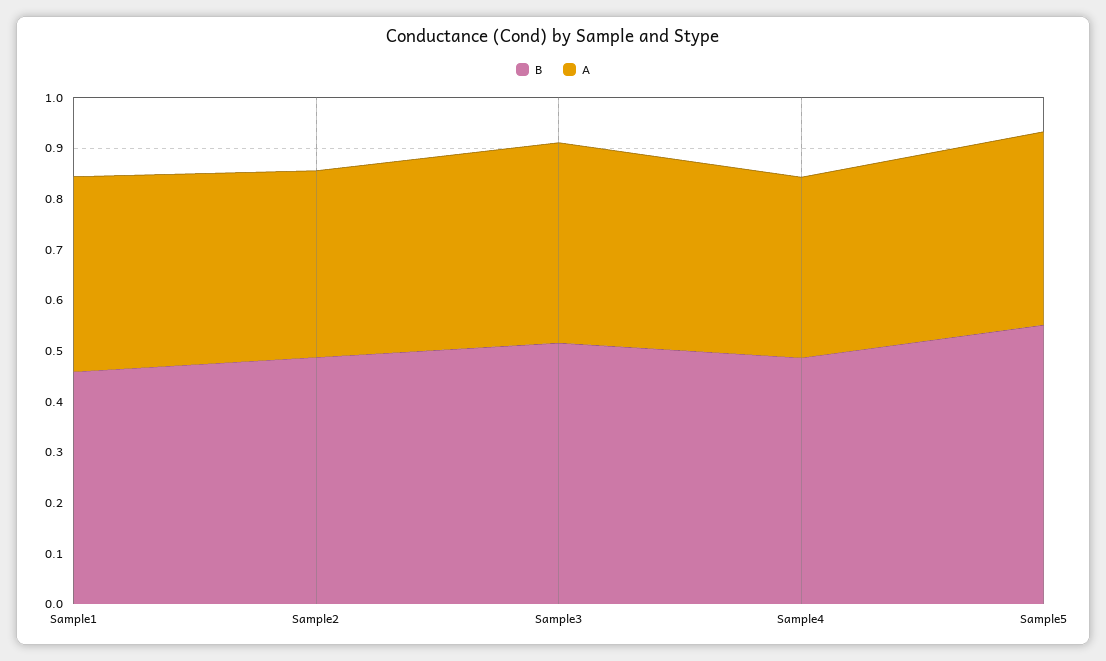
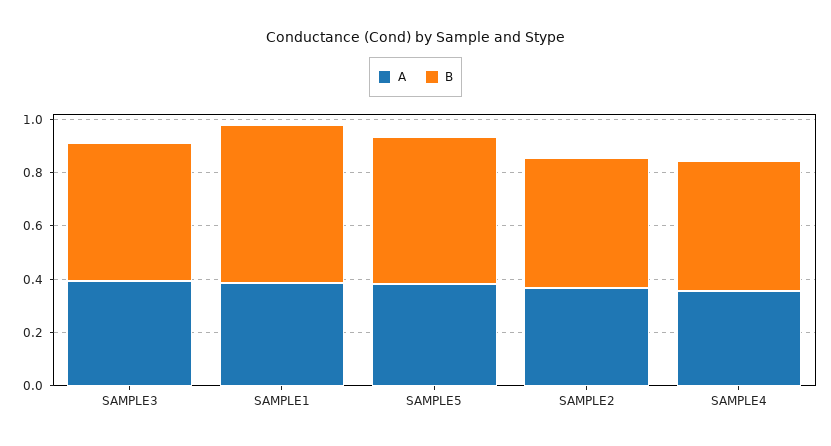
  {
    "B": {
-     "Sample1": 0.46,
+     "Sample1": 0.6,
      "Sample2": 0.48,
      "Sample3": 0.52,
      "Sample4": 0.48,
      "Sample5": 0.56
    },
    "A": {
      "Sample1": 0.38,
      "Sample2": 0.36,
      "Sample3": 0.4,
      "Sample4": 0.36,
      "Sample5": 0.38
    }
  }

